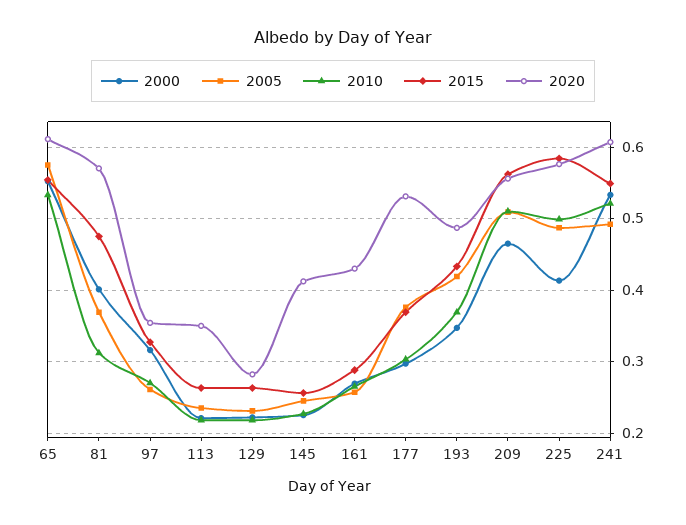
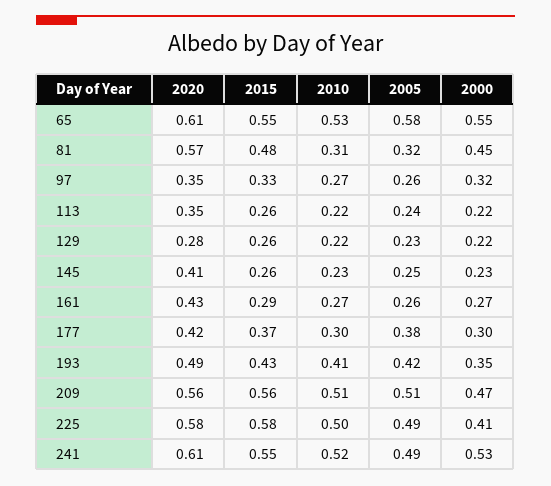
  {
    "2000": {
      "65": 0.55,
-     "81": 0.4,
+     "81": 0.45,
      "97": 0.32,
      "113": 0.22,
      "129": 0.22,
      "145": 0.23,
      "161": 0.27,
      "177": 0.3,
      "193": 0.35,
      "209": 0.47,
      "225": 0.41,
      "241": 0.53
    },
    "2005": {
      "65": 0.58,
-     "81": 0.37,
+     "81": 0.32,
      "97": 0.26,
      "113": 0.24,
      "129": 0.23,
      "145": 0.25,
      "161": 0.26,
      "177": 0.38,
      "193": 0.42,
      "209": 0.51,
      "225": 0.49,
      "241": 0.49
    },
    "2010": {
      "65": 0.53,
      "81": 0.31,
      "97": 0.27,
      "113": 0.22,
      "129": 0.22,
      "145": 0.23,
      "161": 0.27,
      "177": 0.3,
-     "193": 0.37,
+     "193": 0.41,
      "209": 0.51,
      "225": 0.5,
      "241": 0.52
    },
    "2015": {
      "65": 0.55,
      "81": 0.48,
      "97": 0.33,
      "113": 0.26,
      "129": 0.26,
      "145": 0.26,
      "161": 0.29,
      "177": 0.37,
      "193": 0.43,
      "209": 0.56,
      "225": 0.58,
      "241": 0.55
    },
    "2020": {
      "65": 0.61,
      "81": 0.57,
      "97": 0.35,
      "113": 0.35,
      "129": 0.28,
      "145": 0.41,
      "161": 0.43,
-     "177": 0.53,
+     "177": 0.42,
      "193": 0.49,
      "209": 0.56,
      "225": 0.58,
      "241": 0.61
    }
  }

